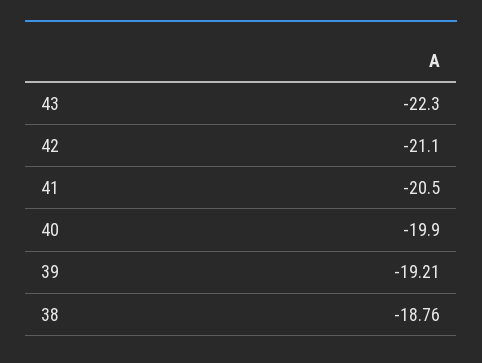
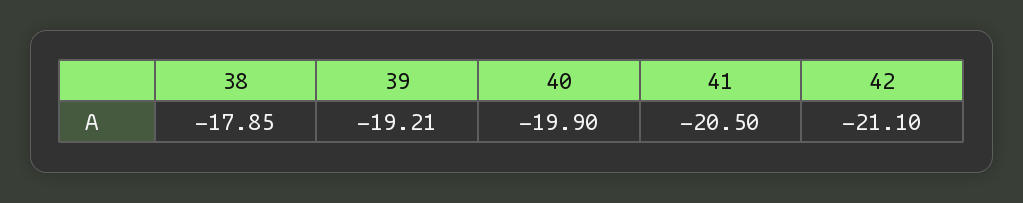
  {
-   "43": -22.3,
    "42": -21.1,
    "41": -20.5,
    "40": -19.9,
    "39": -19.21,
-   "38": -18.76
+   "38": -17.85
  }

